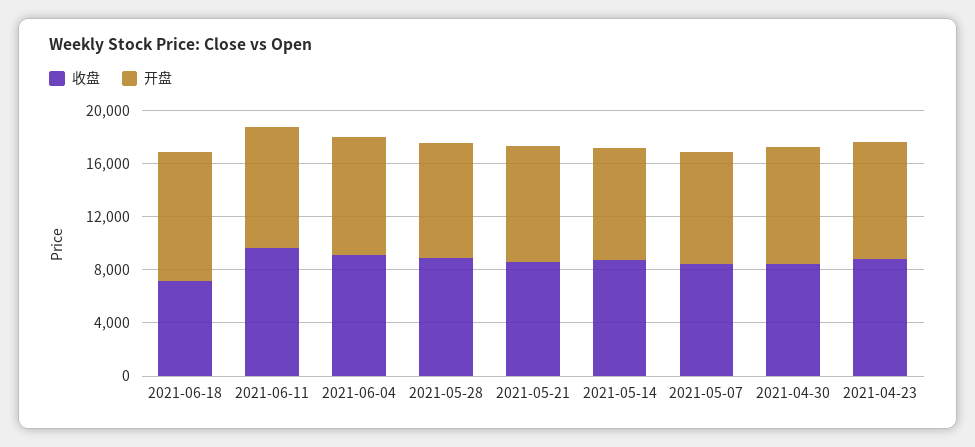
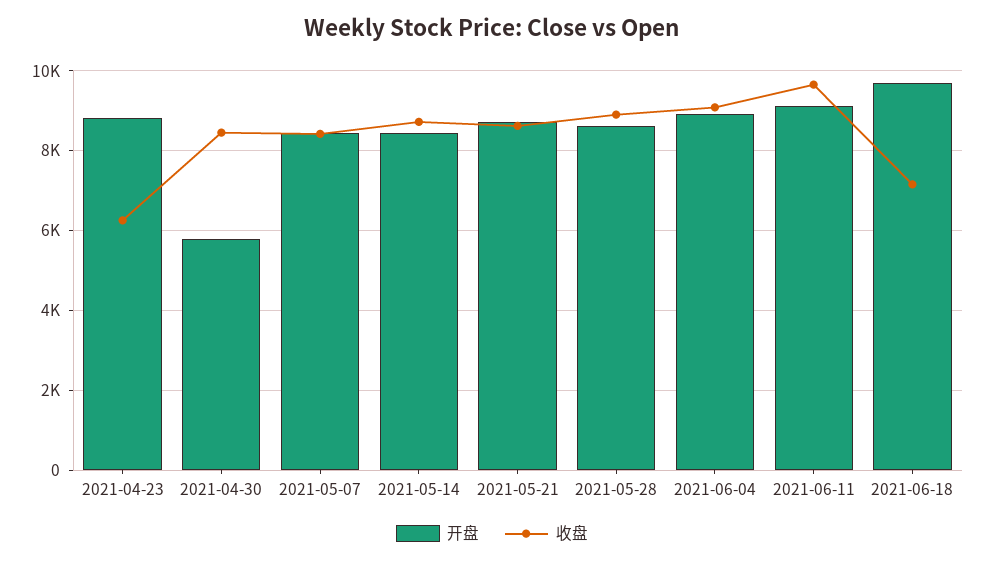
  {
    "收盘": {
      "2021-06-18": 7200,
      "2021-06-11": 9600,
      "2021-06-04": 9000,
      "2021-05-28": 9000,
      "2021-05-21": 8600,
      "2021-05-14": 8800,
      "2021-05-07": 8400,
      "2021-04-30": 8400,
-     "2021-04-23": 9000
+     "2021-04-23": 6200
    },
    "开盘": {
      "2021-06-18": 9600,
      "2021-06-11": 9200,
      "2021-06-04": 9000,
      "2021-05-28": 8600,
      "2021-05-21": 8800,
      "2021-05-14": 8400,
      "2021-05-07": 8400,
-     "2021-04-30": 9000,
+     "2021-04-30": 5800,
      "2021-04-23": 8800
    }
  }

